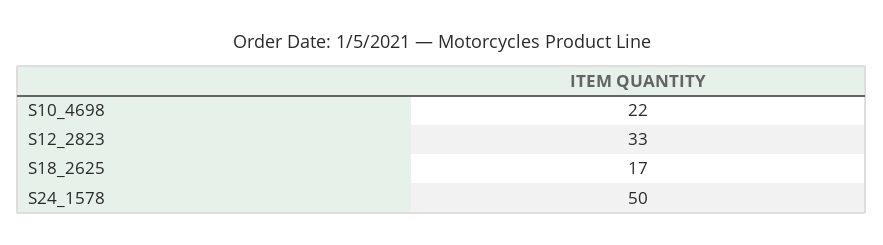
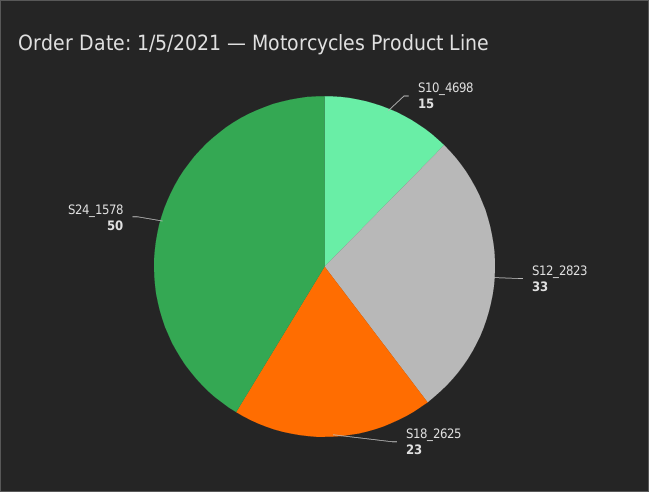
  {
-   "S10_4698": 22,
+   "S10_4698": 15,
    "S12_2823": 33,
-   "S18_2625": 17,
+   "S18_2625": 23,
    "S24_1578": 50
  }

